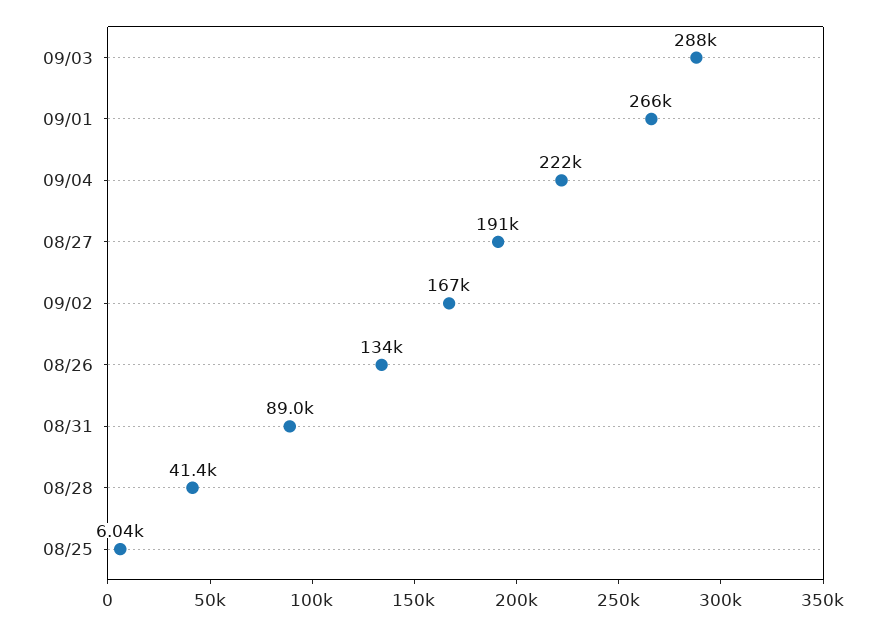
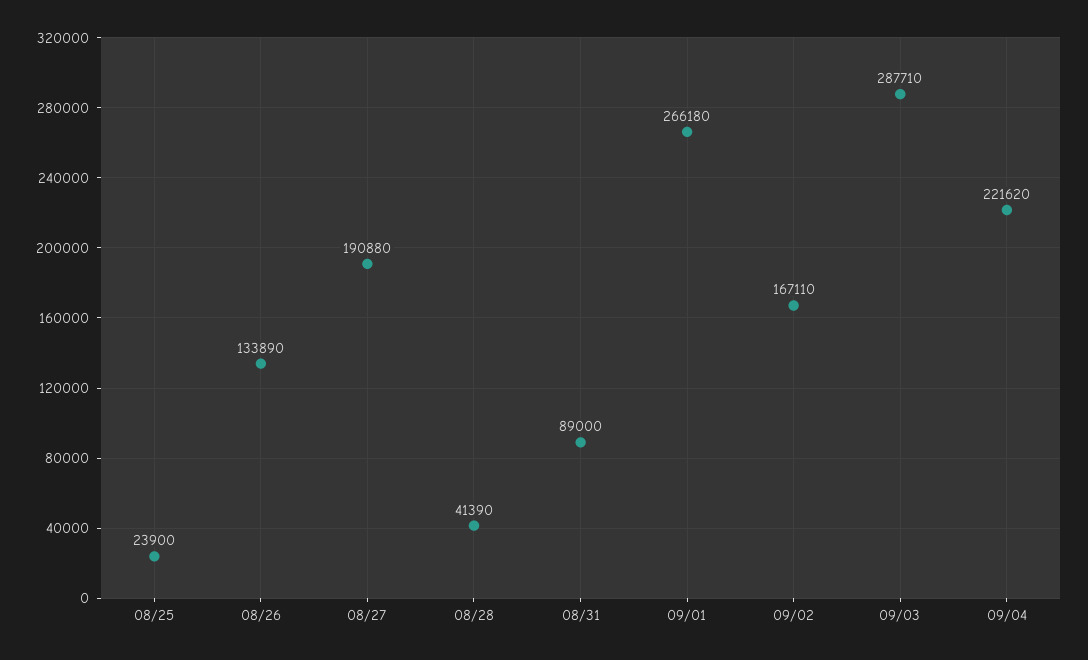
  {
    "09/03": 287710,
    "09/01": 266180,
    "09/04": 221620,
    "08/27": 190880,
    "09/02": 167110,
    "08/26": 133890,
    "08/31": 89000,
    "08/28": 41390,
-   "08/25": 6040
+   "08/25": 23900
  }

